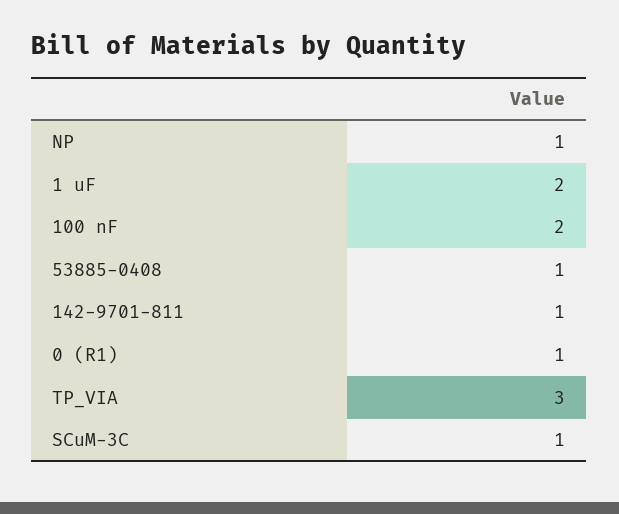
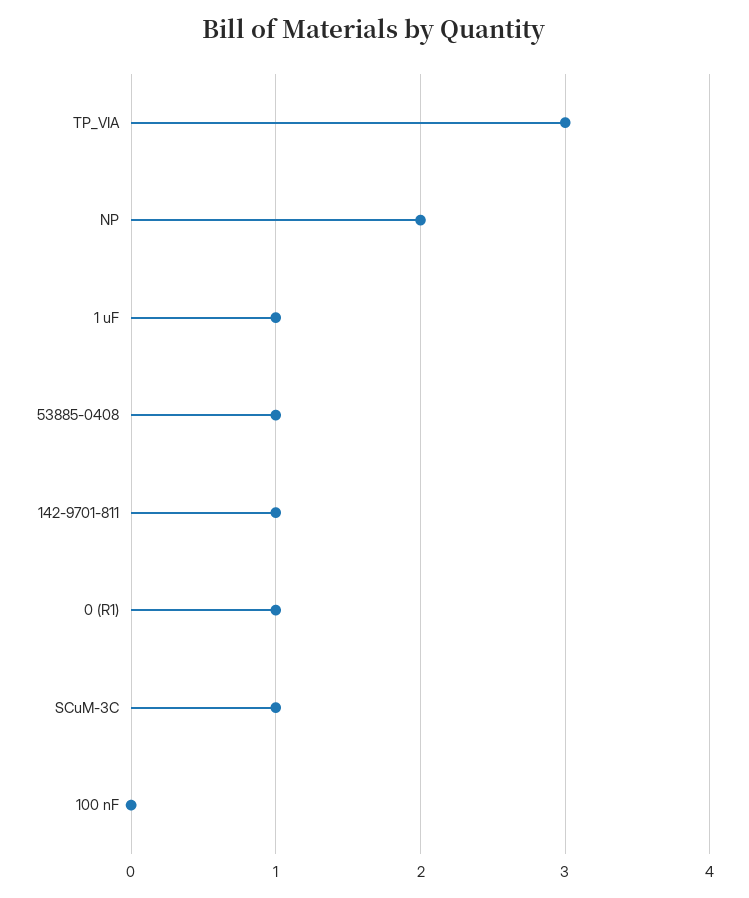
  {
-   "NP": 1,
+   "NP": 2,
-   "1 uF": 2,
+   "1 uF": 1,
-   "100 nF": 2,
+   "100 nF": 0,
    "53885-0408": 1,
    "142-9701-811": 1,
    "0 (R1)": 1,
    "TP_VIA": 3,
    "SCuM-3C": 1
  }

